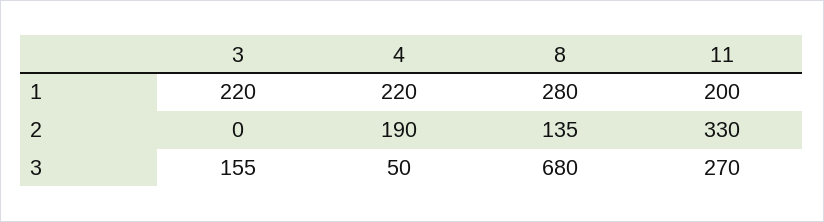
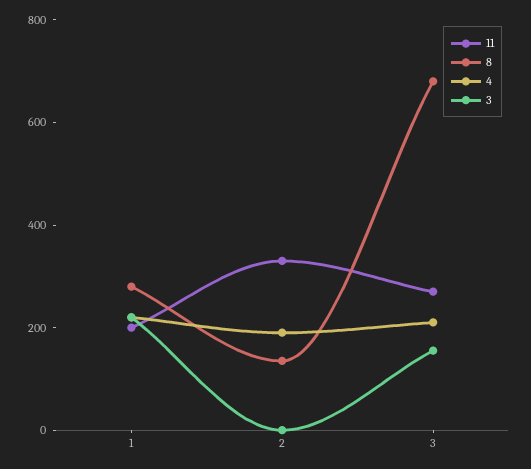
  {
    "3": {
      "1": 220,
      "2": 0,
      "3": 155
    },
    "4": {
      "1": 220,
      "2": 190,
-     "3": 50
+     "3": 200
    },
    "8": {
      "1": 280,
      "2": 135,
      "3": 680
    },
    "11": {
      "1": 200,
      "2": 330,
      "3": 270
    }
  }

